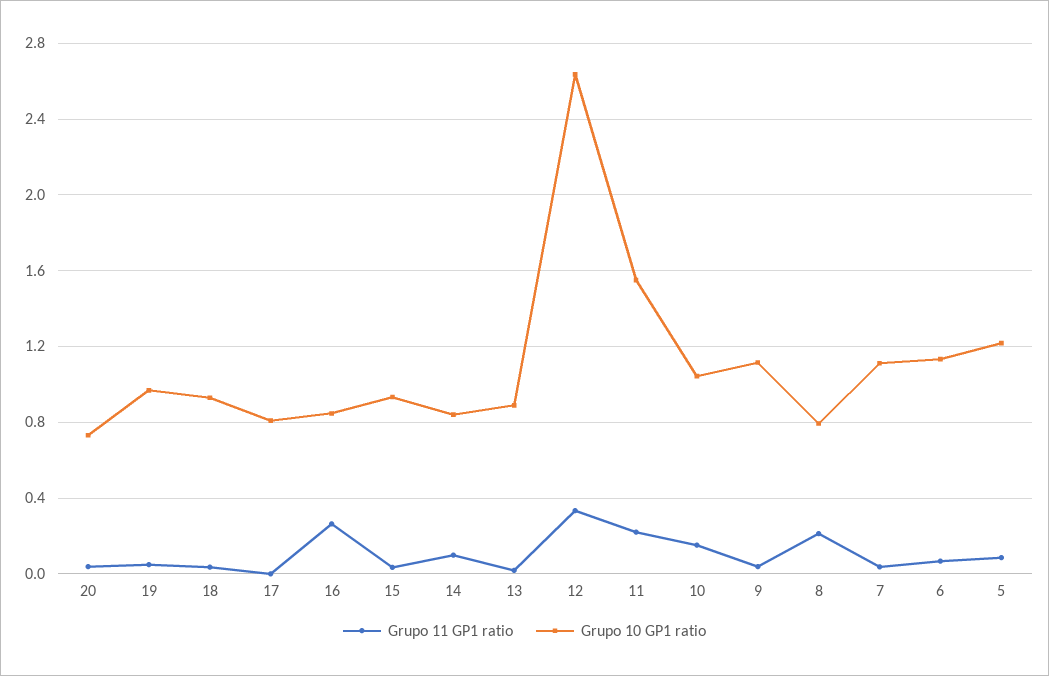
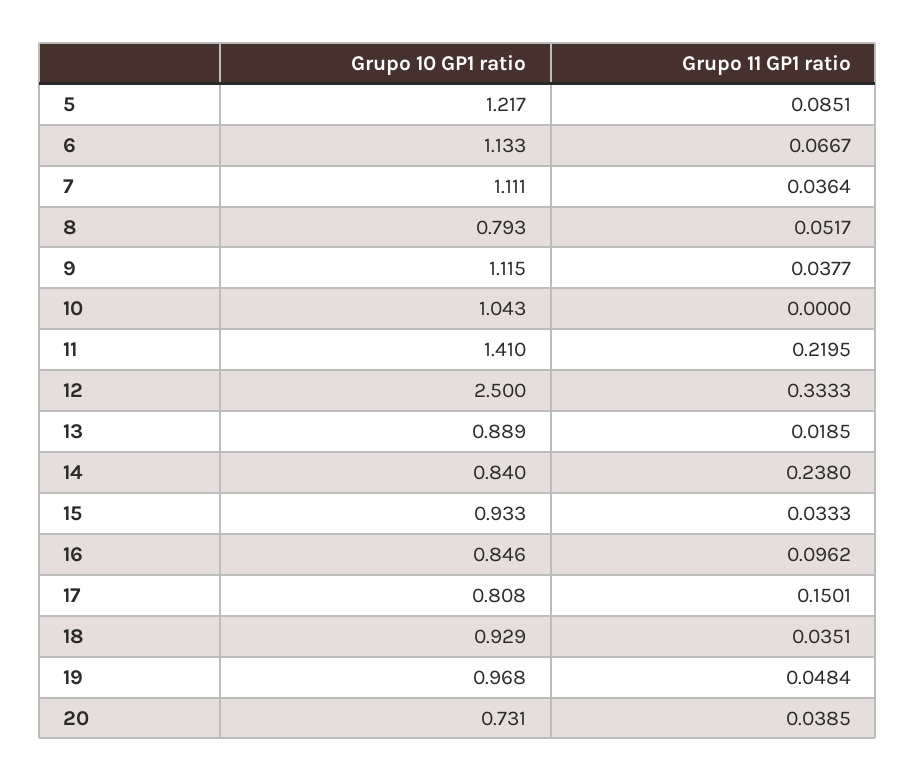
  {
    "Grupo 11 GP1 ratio": {
      "20": 0.0385,
      "19": 0.0484,
      "18": 0.0351,
-     "17": 0,
+     "17": 0.1501,
-     "16": 0.25,
+     "16": 0.0962,
      "15": 0.0333,
-     "14": 0.1,
+     "14": 0.238,
      "13": 0.0185,
      "12": 0.3333,
      "11": 0.2195,
-     "10": 0.15,
+     "10": 0,
      "9": 0.0377,
-     "8": 0.2,
+     "8": 0.0517,
      "7": 0.0364,
      "6": 0.0667,
      "5": 0.0851
    },
    "Grupo 10 GP1 ratio": {
      "20": 0.731,
      "19": 0.968,
      "18": 0.929,
      "17": 0.808,
      "16": 0.846,
      "15": 0.933,
      "14": 0.84,
      "13": 0.889,
-     "12": 2.65,
+     "12": 2.5,
-     "11": 1.55,
+     "11": 1.41,
      "10": 1.043,
      "9": 1.115,
      "8": 0.793,
      "7": 1.111,
      "6": 1.133,
      "5": 1.217
    }
  }

